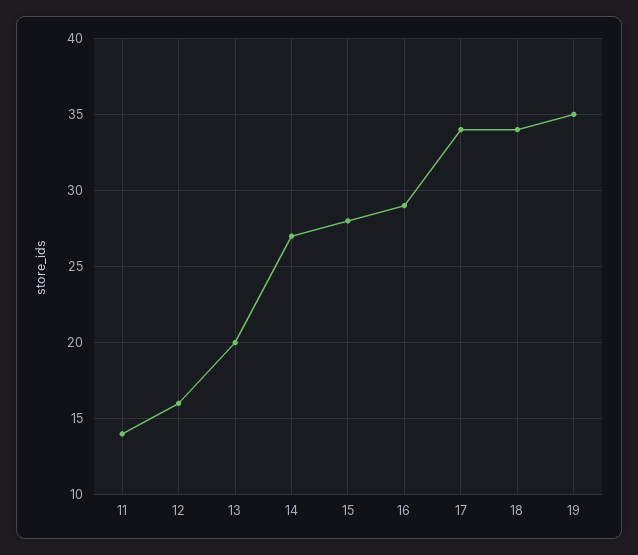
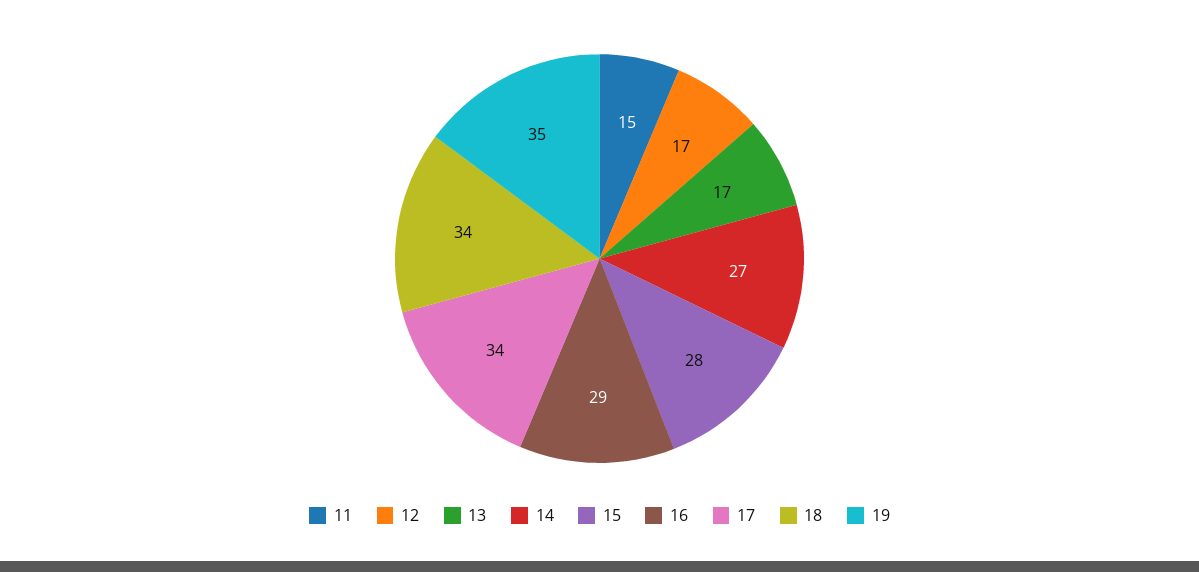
  {
-   "11": 14,
+   "11": 15,
-   "12": 16,
+   "12": 17,
-   "13": 20,
+   "13": 17,
    "14": 27,
    "15": 28,
    "16": 29,
    "17": 34,
    "18": 34,
    "19": 35
  }

